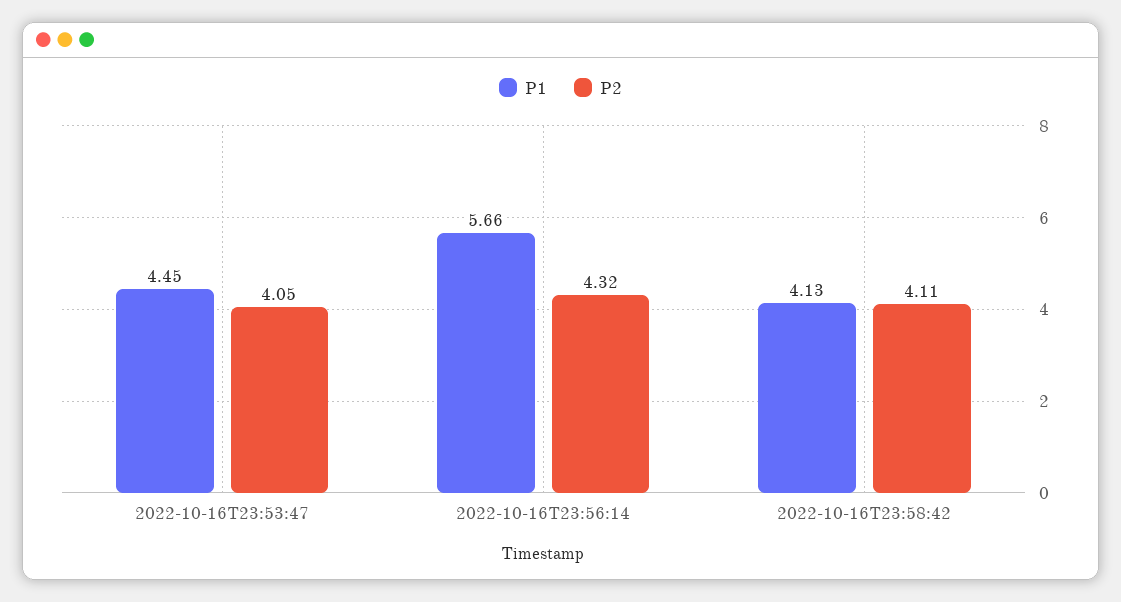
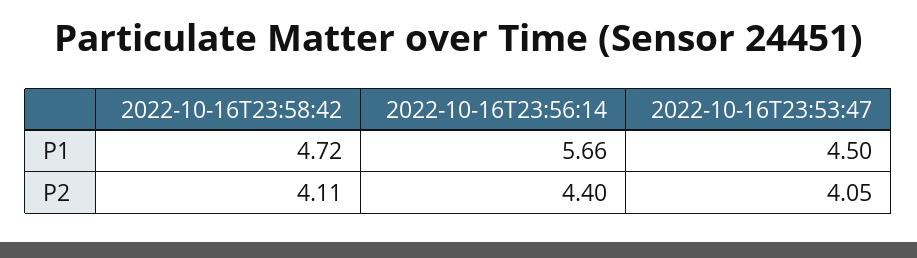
  {
    "P1": {
-     "2022-10-16T23:53:47": 4.45,
+     "2022-10-16T23:53:47": 4.5,
      "2022-10-16T23:56:14": 5.66,
-     "2022-10-16T23:58:42": 4.13
+     "2022-10-16T23:58:42": 4.72
    },
    "P2": {
      "2022-10-16T23:53:47": 4.05,
-     "2022-10-16T23:56:14": 4.32,
+     "2022-10-16T23:56:14": 4.4,
      "2022-10-16T23:58:42": 4.11
    }
  }

